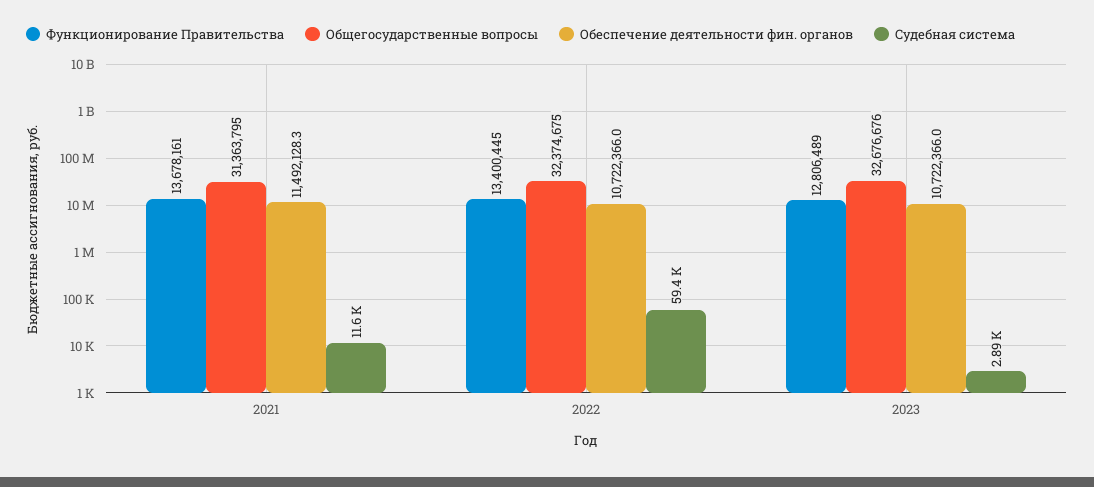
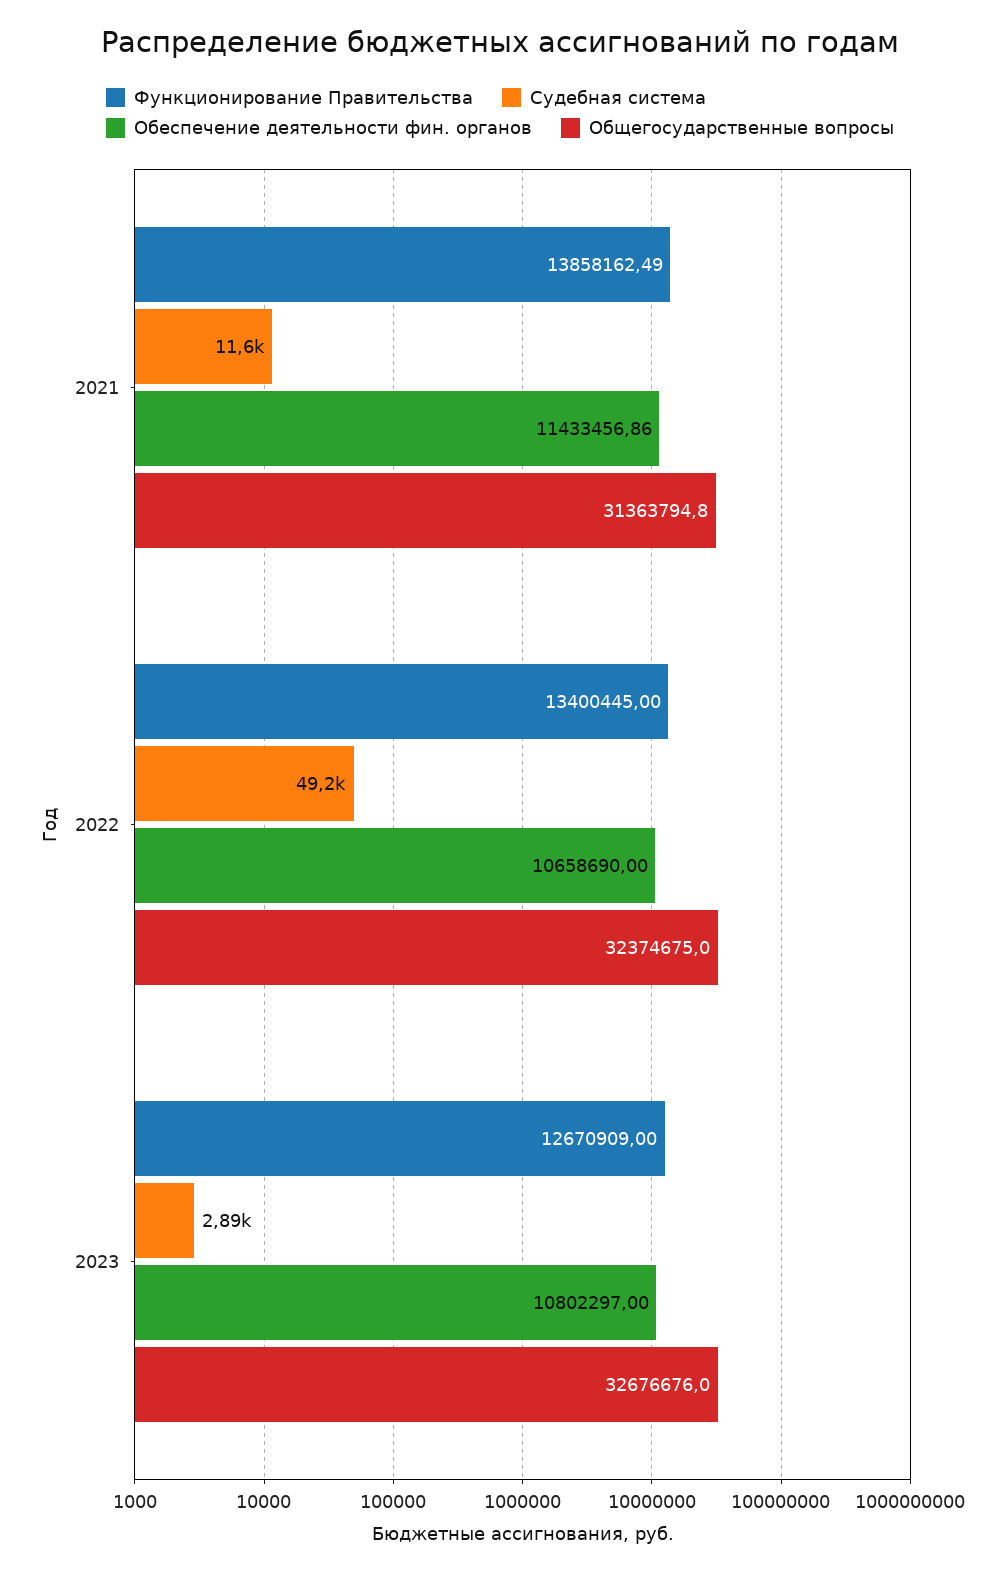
  {
    "Функционирование Правительства": {
-     "2021": 13678161,
+     "2021": 13858162.49,
      "2022": 13400445,
-     "2023": 12806489
+     "2023": 12670909
    },
    "Общегосударственные вопросы": {
      "2021": 31363794.8,
      "2022": 32374675,
      "2023": 32676676
    },
    "Обеспечение деятельности фин. органов": {
-     "2021": 11492128.3,
+     "2021": 11433456.86,
-     "2022": 10722366,
+     "2022": 10658690,
-     "2023": 10722366
+     "2023": 10802297
    },
    "Судебная система": {
      "2021": 11600,
-     "2022": 59400,
+     "2022": 49200,
      "2023": 2890
    }
  }

